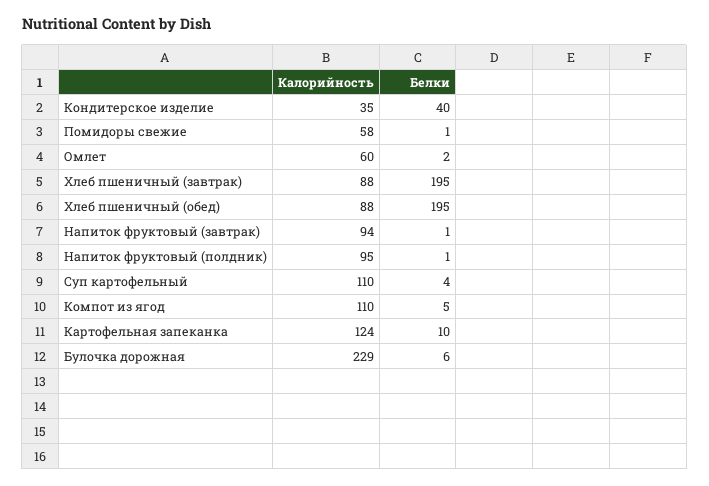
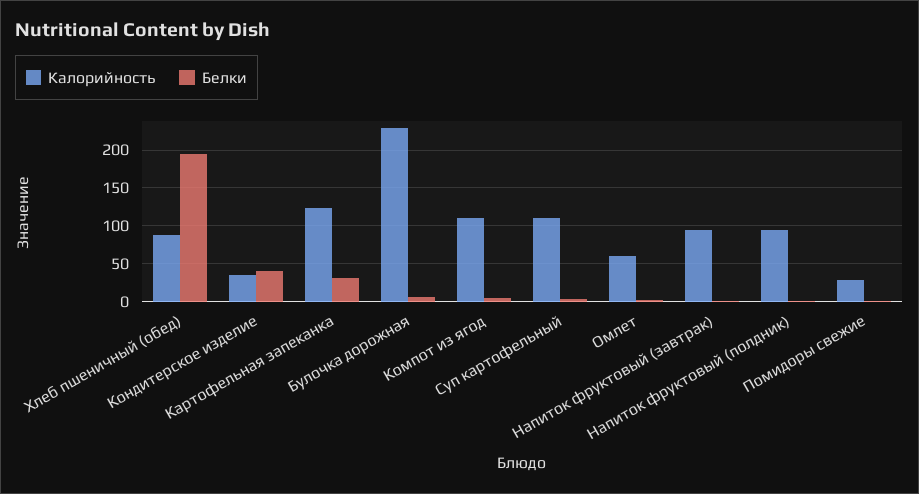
  {
    "Калорийность": {
      "Кондитерское изделие": 35,
-     "Помидоры свежие": 58,
+     "Помидоры свежие": 30,
      "Омлет": 60,
-     "Хлеб пшеничный (завтрак)": 88,
      "Хлеб пшеничный (обед)": 88,
      "Напиток фруктовый (завтрак)": 94,
      "Напиток фруктовый (полдник)": 95,
      "Суп картофельный": 110,
      "Компот из ягод": 110,
      "Картофельная запеканка": 124,
      "Булочка дорожная": 229
    },
    "Белки": {
      "Кондитерское изделие": 40,
      "Помидоры свежие": 1,
      "Омлет": 2,
-     "Хлеб пшеничный (завтрак)": 195,
      "Хлеб пшеничный (обед)": 195,
      "Напиток фруктовый (завтрак)": 1,
      "Напиток фруктовый (полдник)": 1,
      "Суп картофельный": 4,
      "Компот из ягод": 5,
-     "Картофельная запеканка": 10,
+     "Картофельная запеканка": 30,
      "Булочка дорожная": 6
    }
  }

